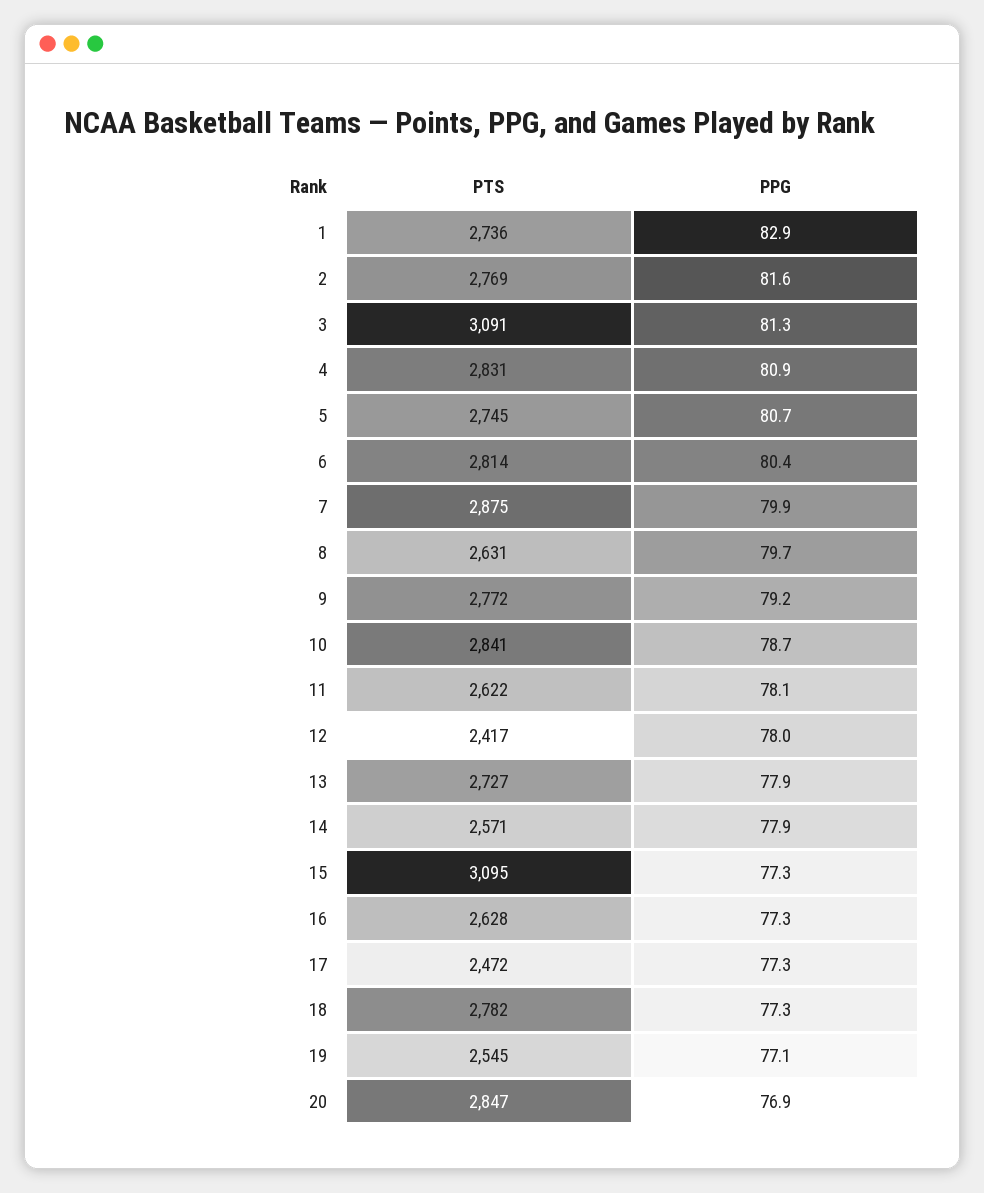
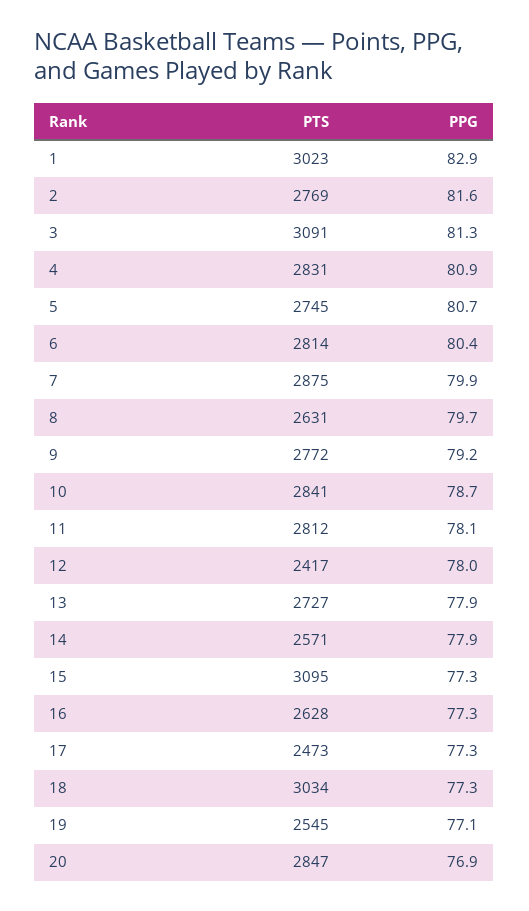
  {
    "PTS": {
-     "1": 2736,
+     "1": 3023,
      "2": 2769,
      "3": 3091,
      "4": 2831,
      "5": 2745,
      "6": 2814,
      "7": 2875,
      "8": 2631,
      "9": 2772,
      "10": 2841,
-     "11": 2622,
+     "11": 2812,
      "12": 2417,
      "13": 2727,
      "14": 2571,
      "15": 3095,
      "16": 2628,
-     "17": 2472,
+     "17": 2473,
-     "18": 2782,
+     "18": 3034,
      "19": 2545,
      "20": 2847
    },
    "PPG": {
      "1": 82.9,
      "2": 81.6,
      "3": 81.3,
      "4": 80.9,
      "5": 80.7,
      "6": 80.4,
      "7": 79.9,
      "8": 79.7,
      "9": 79.2,
      "10": 78.7,
      "11": 78.1,
      "12": 78,
      "13": 77.9,
      "14": 77.9,
      "15": 77.3,
      "16": 77.3,
      "17": 77.3,
      "18": 77.3,
      "19": 77.1,
      "20": 76.9
    }
  }

